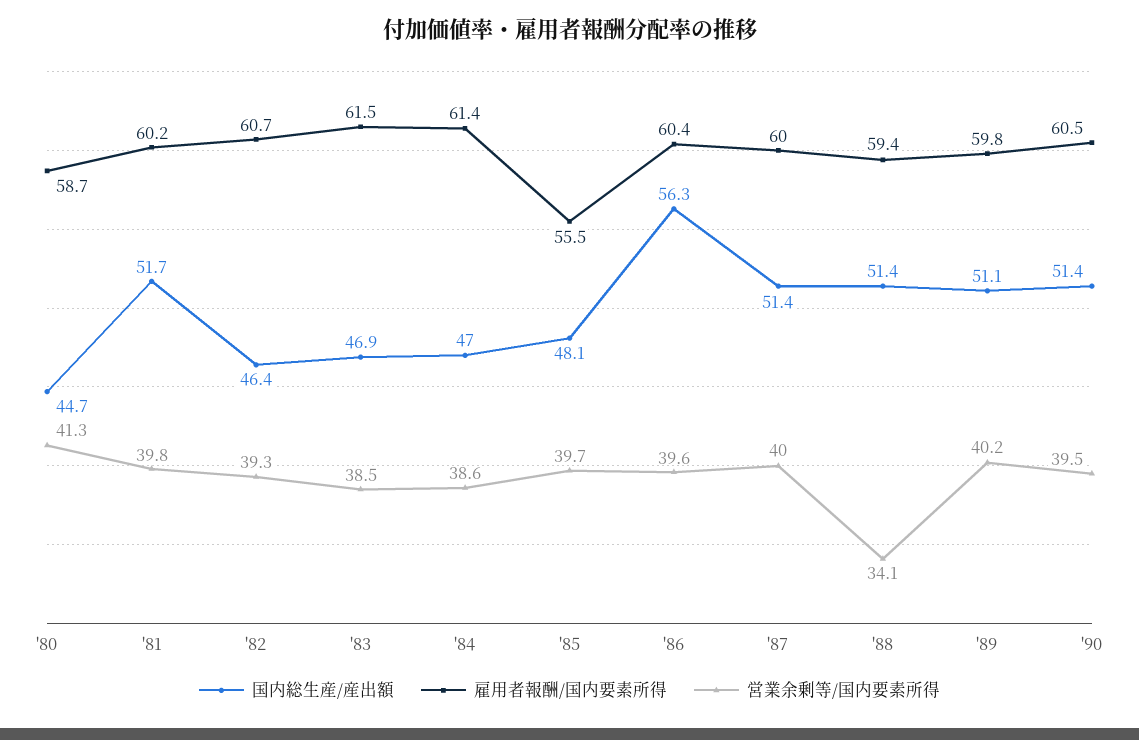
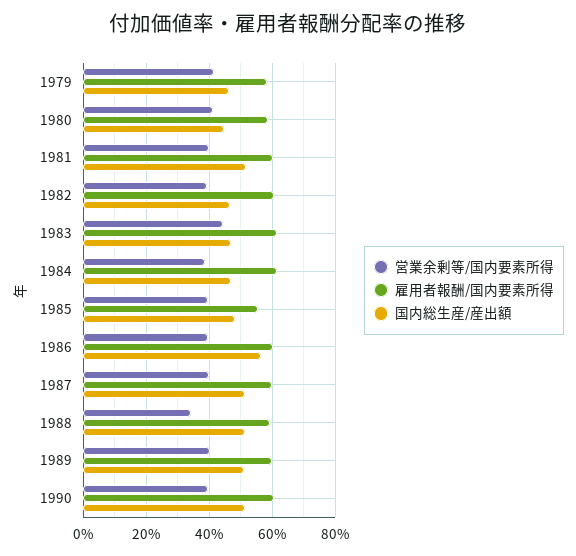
  {
    "国内総生産/産出額": {
      "'80": 44.7,
      "'81": 51.7,
      "'82": 46.4,
      "'83": 46.9,
      "'84": 47,
      "'85": 48.1,
      "'86": 56.3,
      "'87": 51.4,
      "'88": 51.4,
      "'89": 51.1,
-     "'90": 51.4
+     "'90": 51.4,
+     "1979": 46
    },
    "雇用者報酬/国内要素所得": {
      "'80": 58.7,
      "'81": 60.2,
      "'82": 60.7,
      "'83": 61.5,
      "'84": 61.4,
      "'85": 55.5,
      "'86": 60.4,
      "'87": 60,
      "'88": 59.4,
      "'89": 59.8,
-     "'90": 60.5
+     "'90": 60.5,
+     "1979": 58
    },
    "営業余剰等/国内要素所得": {
      "'80": 41.3,
      "'81": 39.8,
      "'82": 39.3,
-     "'83": 38.5,
+     "'83": 44,
      "'84": 38.6,
      "'85": 39.7,
      "'86": 39.6,
      "'87": 40,
      "'88": 34.1,
      "'89": 40.2,
-     "'90": 39.5
+     "'90": 39.5,
+     "1979": 42
    }
  }

